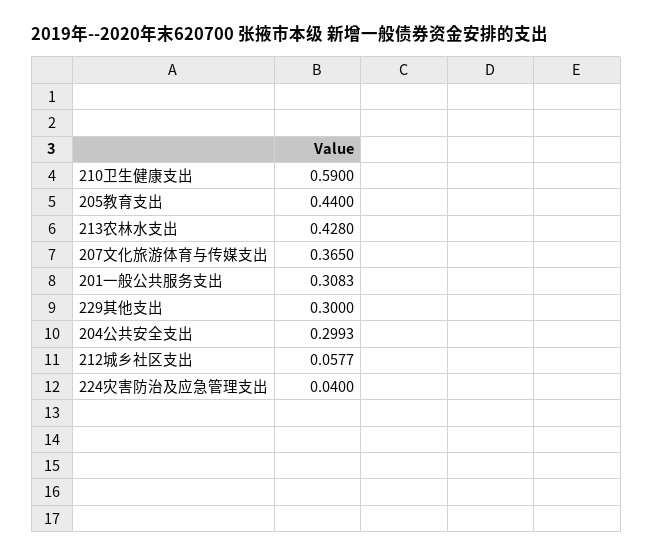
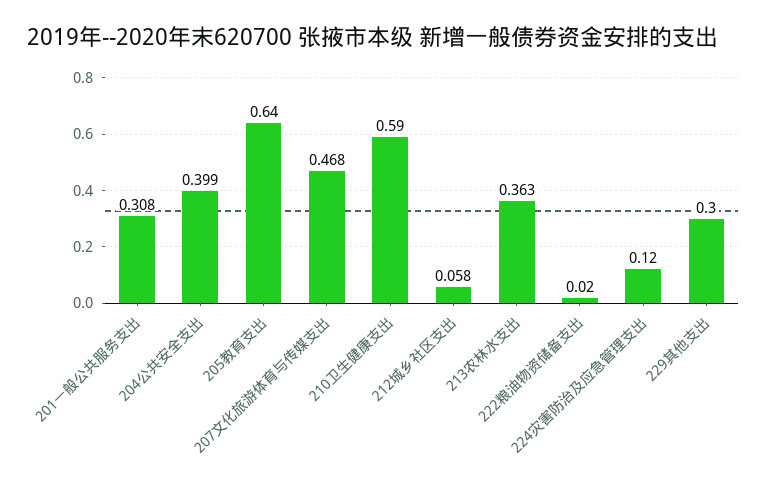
  {
    "210卫生健康支出": 0.59,
-   "205教育支出": 0.44,
+   "205教育支出": 0.64,
-   "213农林水支出": 0.428,
+   "213农林水支出": 0.363,
-   "207文化旅游体育与传媒支出": 0.365,
+   "207文化旅游体育与传媒支出": 0.468,
    "201一般公共服务支出": 0.3083,
    "229其他支出": 0.3,
-   "204公共安全支出": 0.2993,
+   "204公共安全支出": 0.399,
    "212城乡社区支出": 0.0577,
-   "224灾害防治及应急管理支出": 0.04
+   "224灾害防治及应急管理支出": 0.12,
+   "222粮油物资储备支出": 0.02
  }

